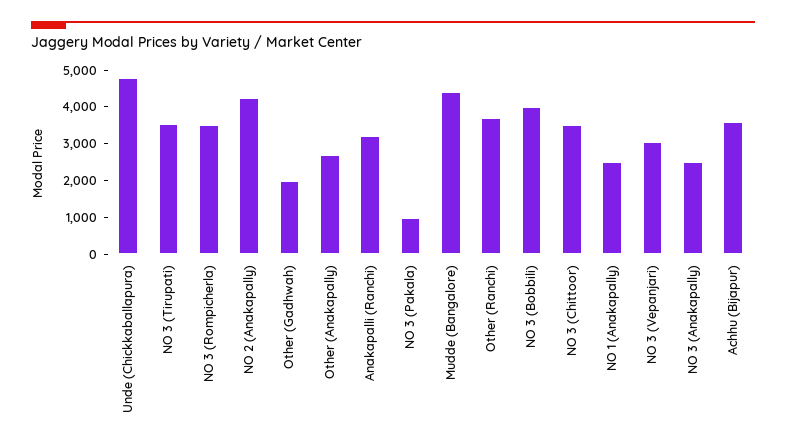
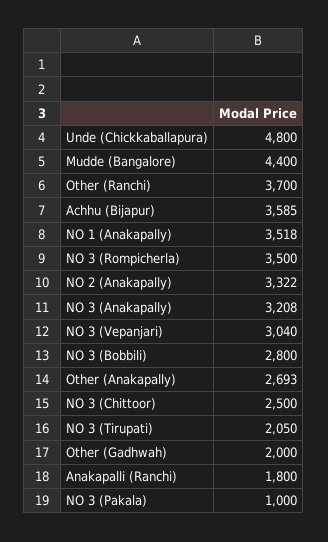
  {
    "Unde (Chickkaballapura)": 4800,
-   "NO 3 (Tirupati)": 3500,
+   "NO 3 (Tirupati)": 2050,
    "NO 3 (Rompicherla)": 3500,
-   "NO 2 (Anakapally)": 4250,
+   "NO 2 (Anakapally)": 3322,
    "Other (Gadhwah)": 2000,
    "Other (Anakapally)": 2693,
-   "Anakapalli (Ranchi)": 3250,
+   "Anakapalli (Ranchi)": 1800,
    "NO 3 (Pakala)": 1000,
    "Mudde (Bangalore)": 4400,
    "Other (Ranchi)": 3700,
-   "NO 3 (Bobbili)": 4000,
+   "NO 3 (Bobbili)": 2800,
-   "NO 3 (Chittoor)": 3500,
+   "NO 3 (Chittoor)": 2500,
-   "NO 1 (Anakapally)": 2500,
+   "NO 1 (Anakapally)": 3518,
    "NO 3 (Vepanjari)": 3040,
-   "NO 3 (Anakapally)": 2500,
+   "NO 3 (Anakapally)": 3208,
    "Achhu (Bijapur)": 3585
  }

